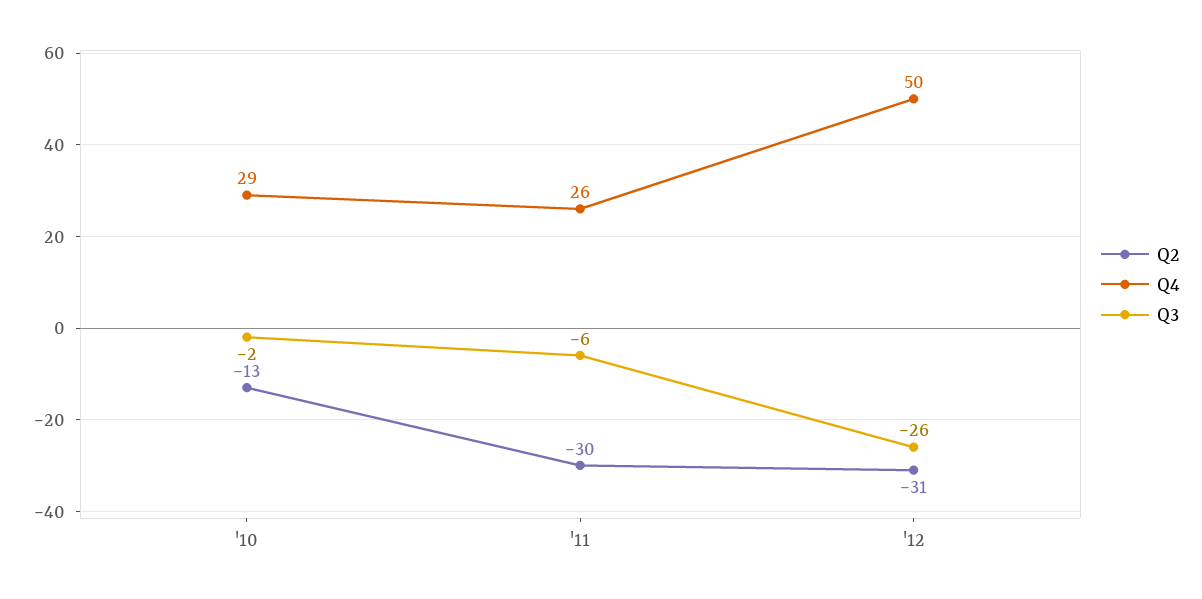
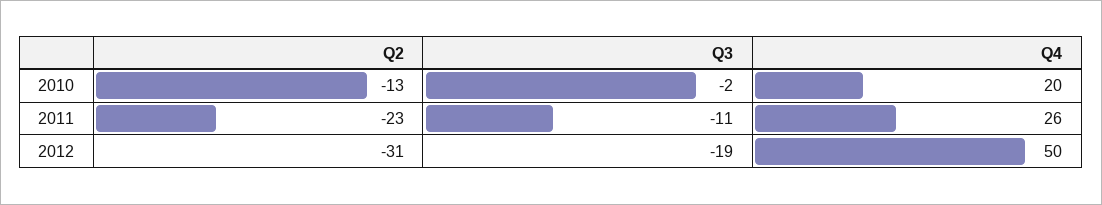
  {
    "Q2": {
      "'10": -13,
-     "'11": -30,
+     "'11": -23,
      "'12": -31
    },
    "Q4": {
-     "'10": 29,
+     "'10": 20,
      "'11": 26,
      "'12": 50
    },
    "Q3": {
      "'10": -2,
-     "'11": -6,
+     "'11": -11,
-     "'12": -26
+     "'12": -19
    }
  }

